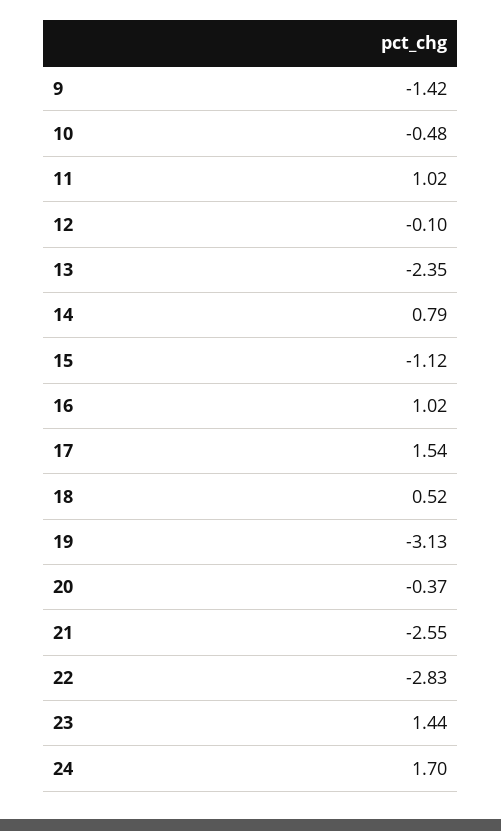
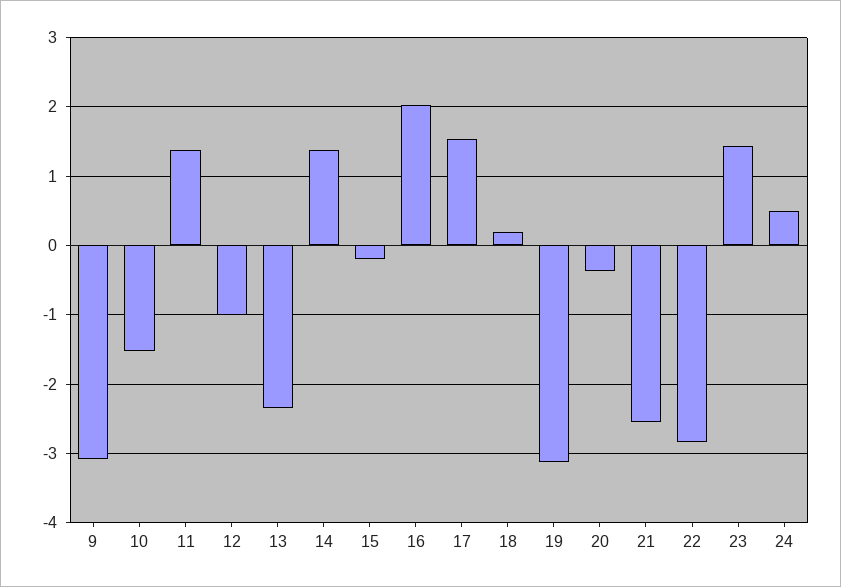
  {
-   "9": -1.42,
+   "9": -3.1,
-   "10": -0.48,
+   "10": -1.5,
-   "11": 1.02,
+   "11": 1.4,
-   "12": -0.1,
+   "12": -1,
    "13": -2.35,
-   "14": 0.79,
+   "14": 1.4,
-   "15": -1.12,
+   "15": -0.2,
-   "16": 1.02,
+   "16": 2,
    "17": 1.54,
-   "18": 0.52,
+   "18": 0.2,
    "19": -3.13,
    "20": -0.37,
    "21": -2.55,
    "22": -2.83,
    "23": 1.44,
-   "24": 1.7
+   "24": 0.5
  }

